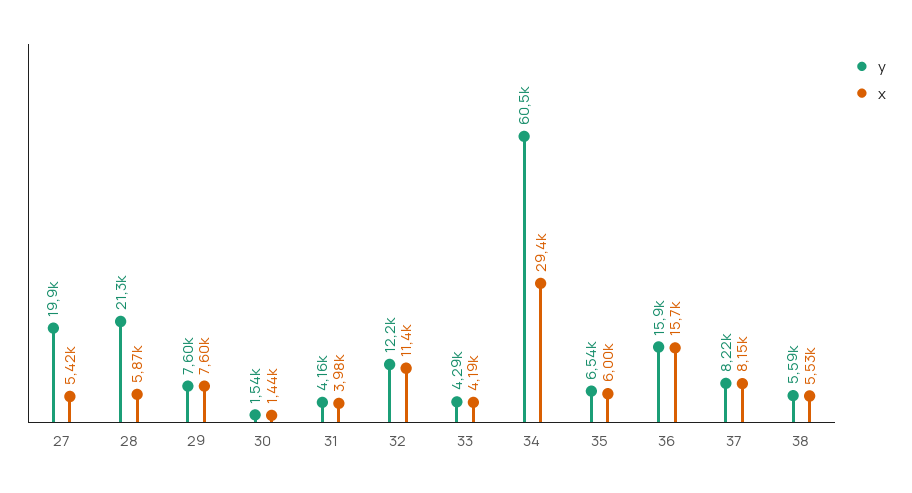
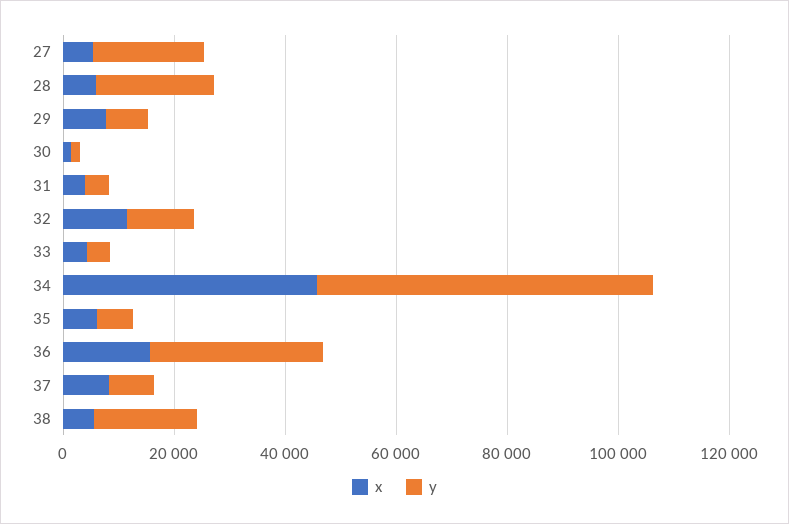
  {
    "y": {
      "27": 19900,
      "28": 21300,
      "29": 7600,
      "30": 1540,
      "31": 4160,
      "32": 12200,
      "33": 4290,
      "34": 60500,
      "35": 6540,
-     "36": 15900,
+     "36": 30000,
      "37": 8220,
-     "38": 5590
+     "38": 20000
    },
    "x": {
      "27": 5420,
      "28": 5870,
      "29": 7600,
      "30": 1440,
      "31": 3980,
      "32": 11400,
      "33": 4190,
-     "34": 29400,
+     "34": 45000,
      "35": 6000,
      "36": 15700,
      "37": 8150,
      "38": 5530
    }
  }

